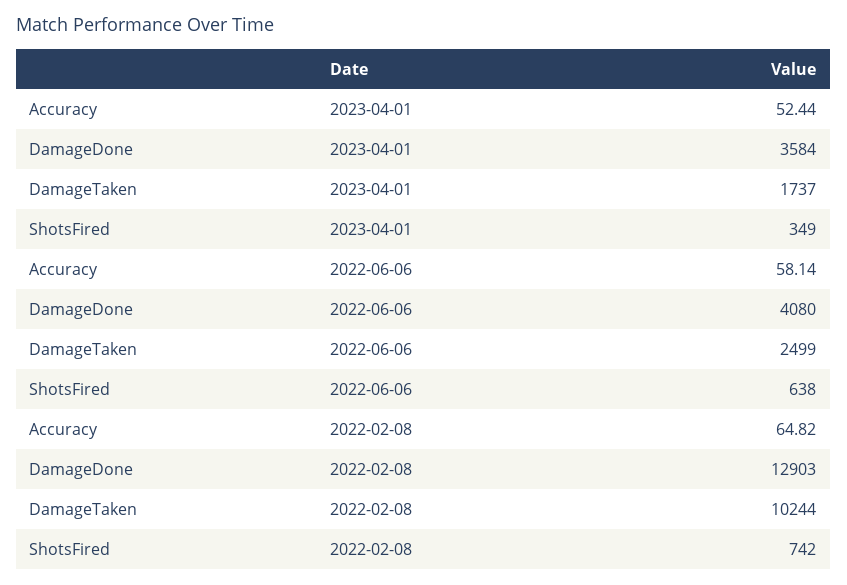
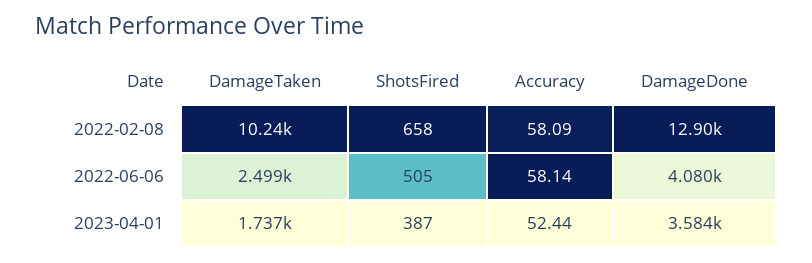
  {
    "Accuracy": {
      "2023-04-01": 52.44,
      "2022-06-06": 58.14,
-     "2022-02-08": 64.82
+     "2022-02-08": 58.09
    },
    "DamageDone": {
      "2023-04-01": 3584,
      "2022-06-06": 4080,
      "2022-02-08": 12903
    },
    "DamageTaken": {
      "2023-04-01": 1737,
      "2022-06-06": 2499,
      "2022-02-08": 10244
    },
    "ShotsFired": {
-     "2023-04-01": 349,
+     "2023-04-01": 387,
-     "2022-06-06": 638,
+     "2022-06-06": 505,
-     "2022-02-08": 742
+     "2022-02-08": 658
    }
  }

